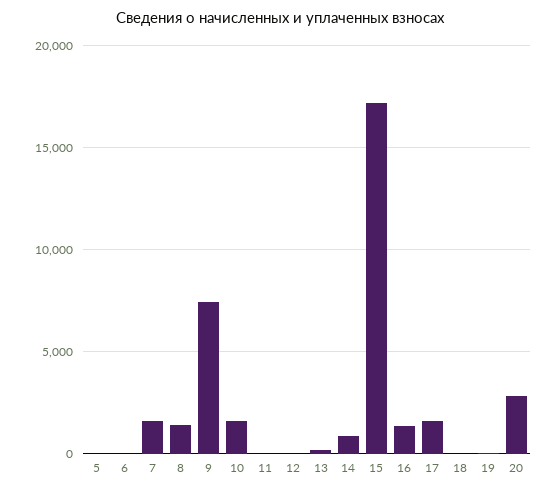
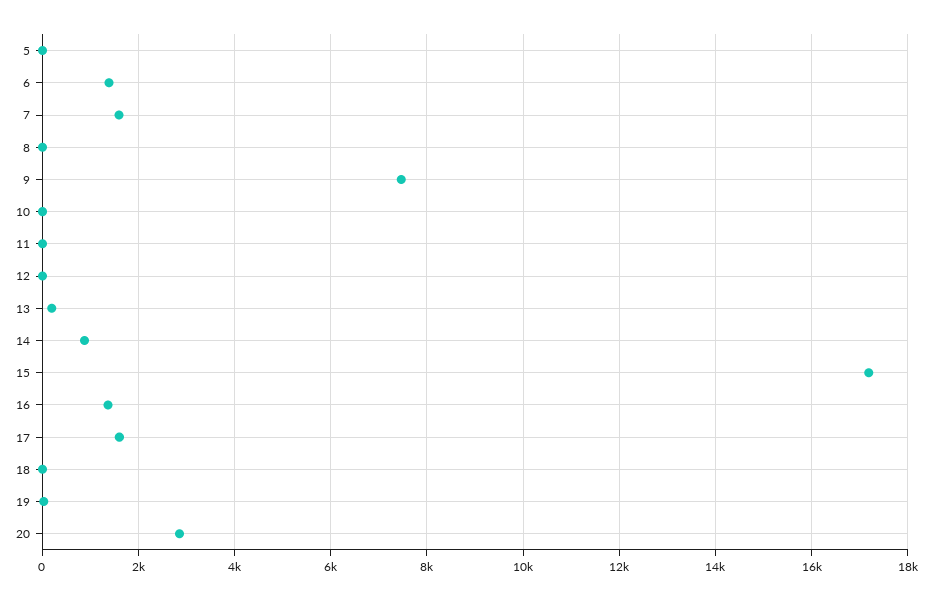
  {
    "5": 0,
-   "6": 0,
+   "6": 1400,
    "7": 1600,
-   "8": 1500,
+   "8": 0,
    "9": 7400,
-   "10": 1500,
+   "10": 0,
    "11": 0,
    "12": 0,
    "13": 200,
    "14": 800,
    "15": 17200,
    "16": 1400,
    "17": 1600,
    "18": 0,
    "19": 0,
    "20": 2800
  }

